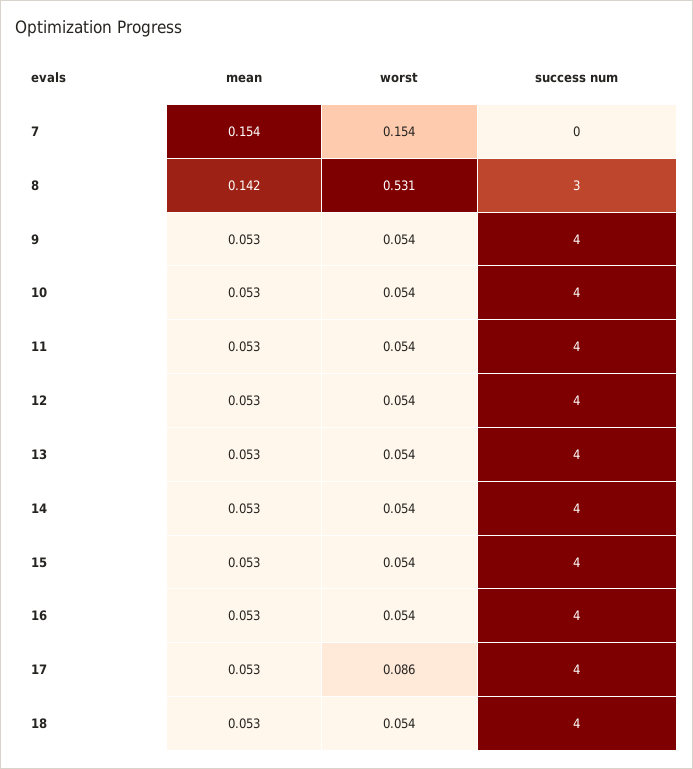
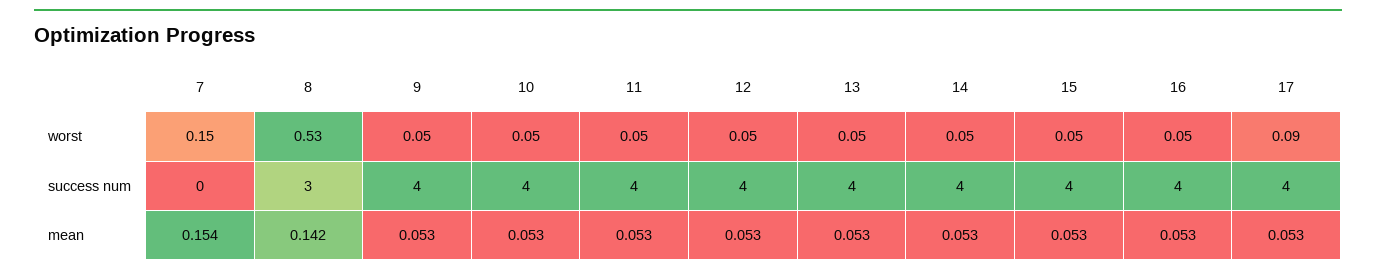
  {
    "mean": {
      "7": 0.154,
      "8": 0.142,
      "9": 0.053,
      "10": 0.053,
      "11": 0.053,
      "12": 0.053,
      "13": 0.053,
      "14": 0.053,
      "15": 0.053,
      "16": 0.053,
-     "17": 0.053,
+     "17": 0.053
-     "18": 0.053
    },
    "worst": {
      "7": 0.154,
      "8": 0.531,
      "9": 0.054,
      "10": 0.054,
      "11": 0.054,
      "12": 0.054,
      "13": 0.054,
      "14": 0.054,
      "15": 0.054,
      "16": 0.054,
-     "17": 0.086,
+     "17": 0.086
-     "18": 0.054
    },
    "success num": {
      "7": 0,
      "8": 3,
      "9": 4,
      "10": 4,
      "11": 4,
      "12": 4,
      "13": 4,
      "14": 4,
      "15": 4,
      "16": 4,
-     "17": 4,
+     "17": 4
-     "18": 4
    }
  }

